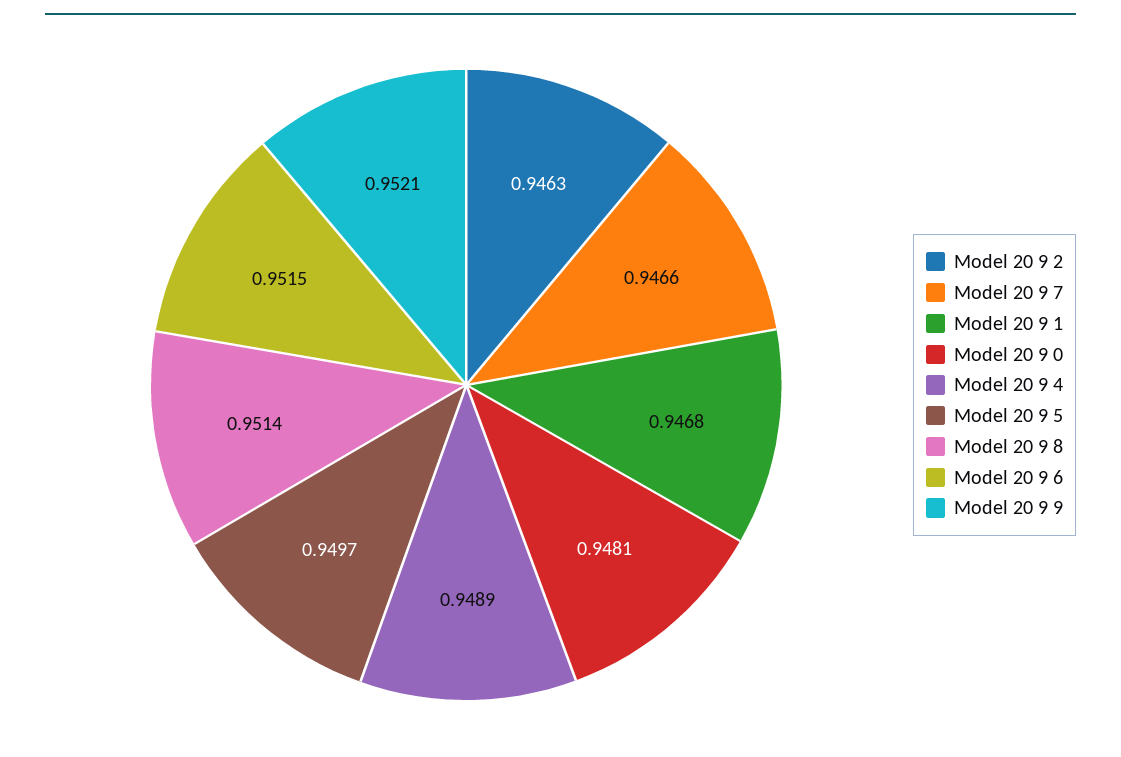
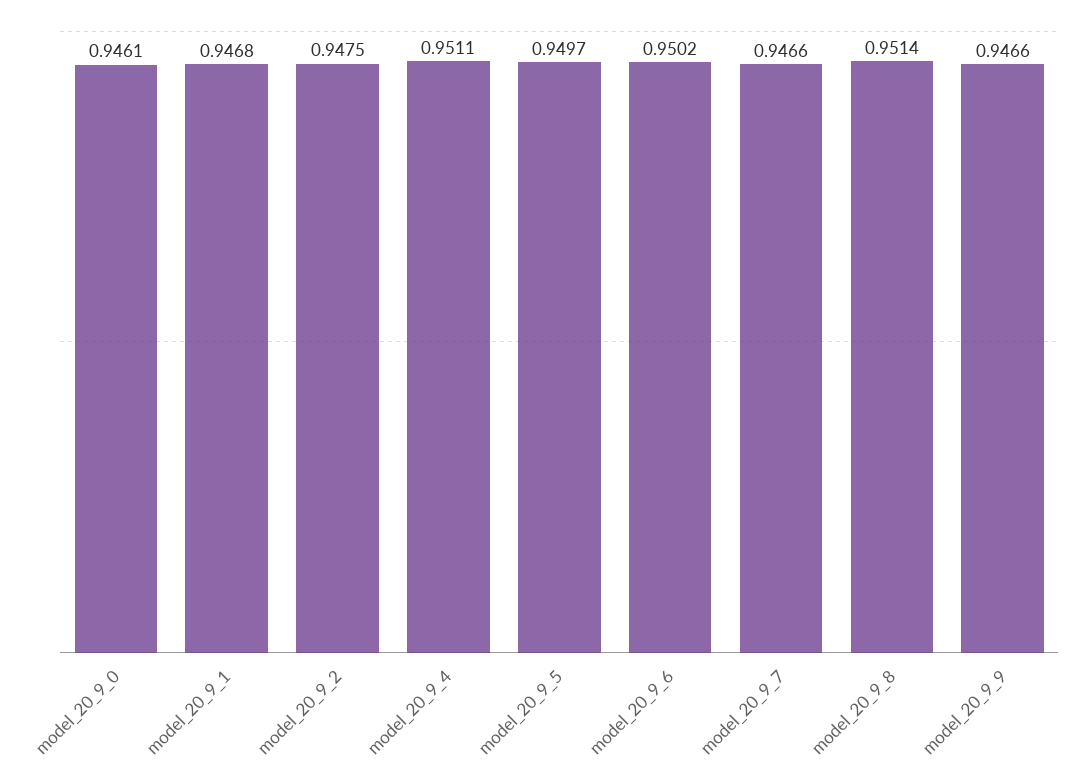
  {
-   "Model 20 9 2": 0.9463,
+   "Model 20 9 2": 0.9475,
    "Model 20 9 7": 0.9466,
    "Model 20 9 1": 0.9468,
-   "Model 20 9 0": 0.9481,
+   "Model 20 9 0": 0.9461,
-   "Model 20 9 4": 0.9489,
+   "Model 20 9 4": 0.9511,
    "Model 20 9 5": 0.9497,
    "Model 20 9 8": 0.9514,
-   "Model 20 9 6": 0.9515,
+   "Model 20 9 6": 0.9502,
-   "Model 20 9 9": 0.9521
+   "Model 20 9 9": 0.9466
  }

